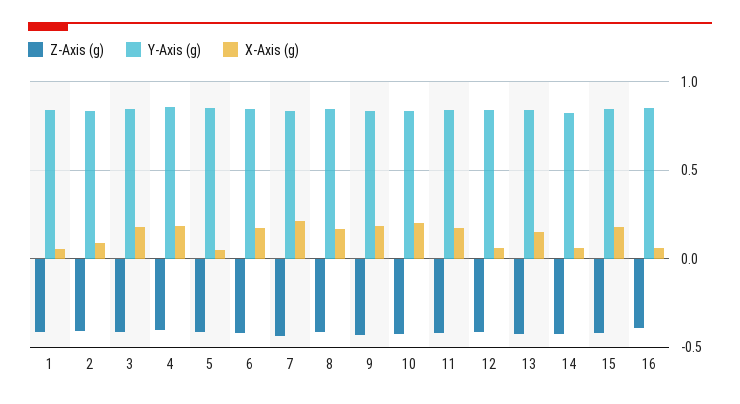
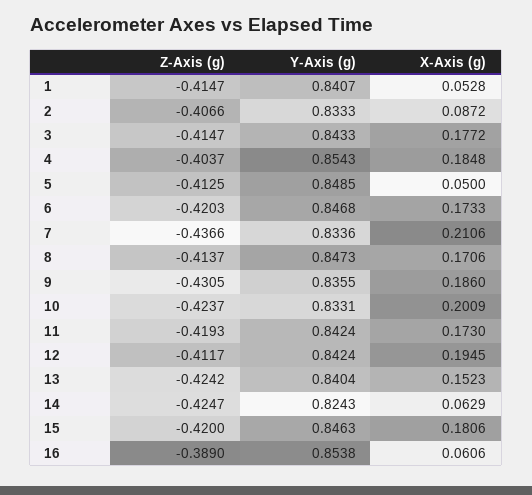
  {
    "Z-Axis (g)": {
      "1": -0.4147,
      "2": -0.4066,
      "3": -0.4147,
      "4": -0.4037,
      "5": -0.4125,
      "6": -0.4203,
      "7": -0.4366,
      "8": -0.4137,
      "9": -0.4305,
      "10": -0.4237,
      "11": -0.4193,
      "12": -0.4117,
      "13": -0.4242,
      "14": -0.4247,
      "15": -0.42,
      "16": -0.389
    },
    "Y-Axis (g)": {
      "1": 0.8407,
      "2": 0.8333,
      "3": 0.8433,
      "4": 0.8543,
      "5": 0.8485,
      "6": 0.8468,
      "7": 0.8336,
      "8": 0.8473,
      "9": 0.8355,
      "10": 0.8331,
      "11": 0.8424,
      "12": 0.8424,
      "13": 0.8404,
      "14": 0.8243,
      "15": 0.8463,
      "16": 0.8538
    },
    "X-Axis (g)": {
      "1": 0.0528,
      "2": 0.0872,
      "3": 0.1772,
      "4": 0.1848,
      "5": 0.05,
      "6": 0.1733,
      "7": 0.2106,
      "8": 0.1706,
      "9": 0.186,
      "10": 0.2009,
      "11": 0.173,
-     "12": 0.05,
+     "12": 0.1945,
      "13": 0.1523,
      "14": 0.0629,
      "15": 0.1806,
      "16": 0.0606
    }
  }

